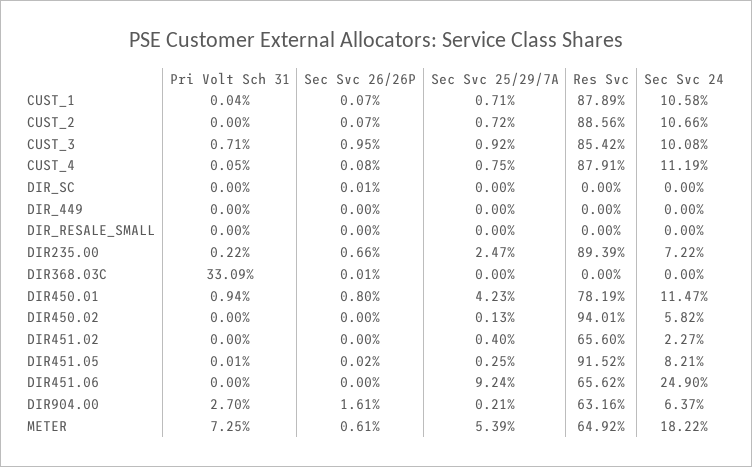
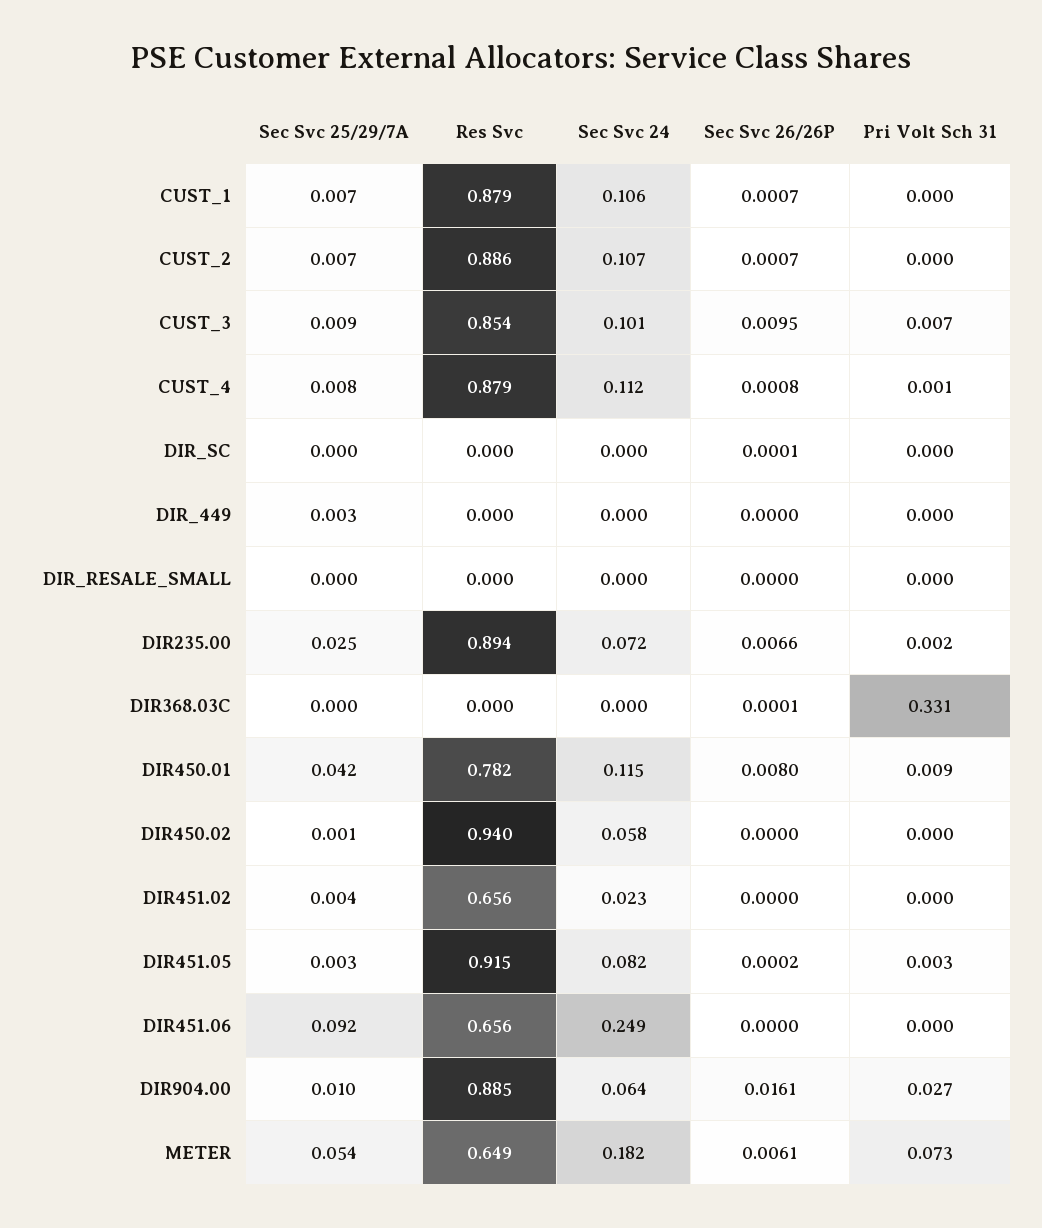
  {
    "Pri Volt Sch 31": {
      "CUST_1": 0.0004,
      "CUST_2": 0,
      "CUST_3": 0.0071,
      "CUST_4": 0.0005,
      "DIR_SC": 0,
      "DIR_449": 0,
      "DIR_RESALE_SMALL": 0,
      "DIR235.00": 0.0022,
      "DIR368.03C": 0.3309,
      "DIR450.01": 0.0094,
      "DIR450.02": 0,
      "DIR451.02": 0,
-     "DIR451.05": 0.0001,
+     "DIR451.05": 0.003,
      "DIR451.06": 0,
      "DIR904.00": 0.027,
      "METER": 0.0725
    },
    "Sec Svc 26/26P": {
      "CUST_1": 0.0007,
      "CUST_2": 0.0007,
      "CUST_3": 0.0095,
      "CUST_4": 0.0008,
      "DIR_SC": 0.0001,
      "DIR_449": 0,
      "DIR_RESALE_SMALL": 0,
      "DIR235.00": 0.0066,
      "DIR368.03C": 0.0001,
      "DIR450.01": 0.008,
      "DIR450.02": 0,
      "DIR451.02": 0,
      "DIR451.05": 0.0002,
      "DIR451.06": 0,
      "DIR904.00": 0.0161,
      "METER": 0.0061
    },
    "Sec Svc 25/29/7A": {
      "CUST_1": 0.0071,
      "CUST_2": 0.0072,
      "CUST_3": 0.0092,
      "CUST_4": 0.0075,
      "DIR_SC": 0,
-     "DIR_449": 0,
+     "DIR_449": 0.003,
      "DIR_RESALE_SMALL": 0,
      "DIR235.00": 0.0247,
      "DIR368.03C": 0,
      "DIR450.01": 0.0423,
      "DIR450.02": 0.0013,
      "DIR451.02": 0.004,
      "DIR451.05": 0.0025,
      "DIR451.06": 0.0924,
-     "DIR904.00": 0.0021,
+     "DIR904.00": 0.01,
      "METER": 0.0539
    },
    "Res Svc": {
      "CUST_1": 0.8789,
      "CUST_2": 0.8856,
      "CUST_3": 0.8542,
      "CUST_4": 0.8791,
      "DIR_SC": 0,
      "DIR_449": 0,
      "DIR_RESALE_SMALL": 0,
      "DIR235.00": 0.8939,
      "DIR368.03C": 0,
      "DIR450.01": 0.7819,
      "DIR450.02": 0.9401,
      "DIR451.02": 0.656,
      "DIR451.05": 0.9152,
      "DIR451.06": 0.6562,
-     "DIR904.00": 0.6316,
+     "DIR904.00": 0.885,
      "METER": 0.6492
    },
    "Sec Svc 24": {
      "CUST_1": 0.1058,
      "CUST_2": 0.1066,
      "CUST_3": 0.1008,
      "CUST_4": 0.1119,
      "DIR_SC": 0,
      "DIR_449": 0,
      "DIR_RESALE_SMALL": 0,
      "DIR235.00": 0.0722,
      "DIR368.03C": 0,
      "DIR450.01": 0.1147,
      "DIR450.02": 0.0582,
      "DIR451.02": 0.0227,
      "DIR451.05": 0.0821,
      "DIR451.06": 0.249,
      "DIR904.00": 0.0637,
      "METER": 0.1822
    }
  }

